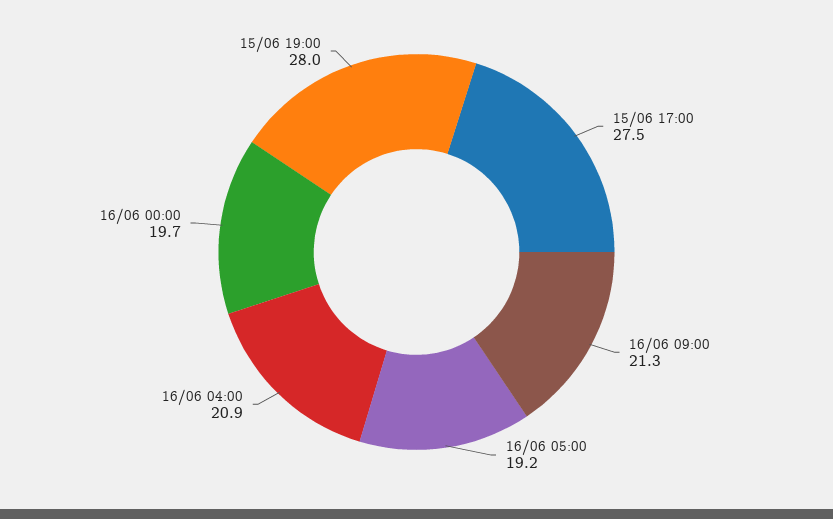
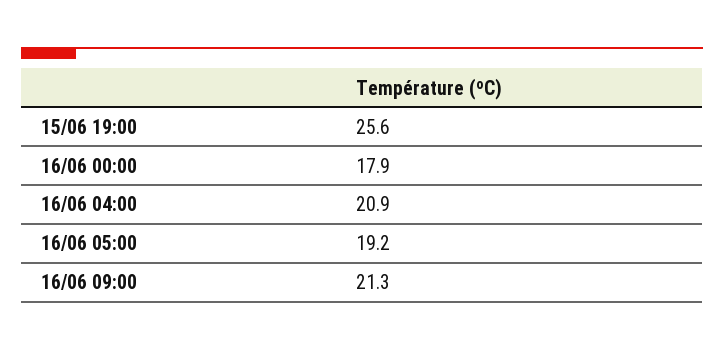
  {
-   "15/06 17:00": 27.5,
    "16/06 09:00": 21.3,
    "16/06 05:00": 19.2,
    "16/06 04:00": 20.9,
-   "16/06 00:00": 19.7,
+   "16/06 00:00": 17.9,
-   "15/06 19:00": 28
+   "15/06 19:00": 25.6
  }

